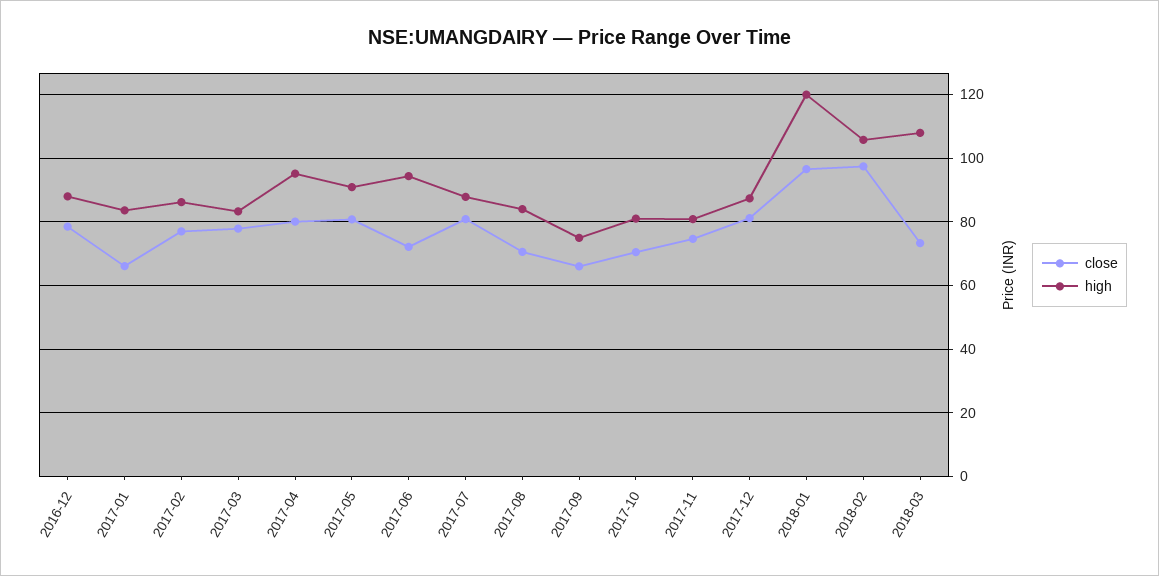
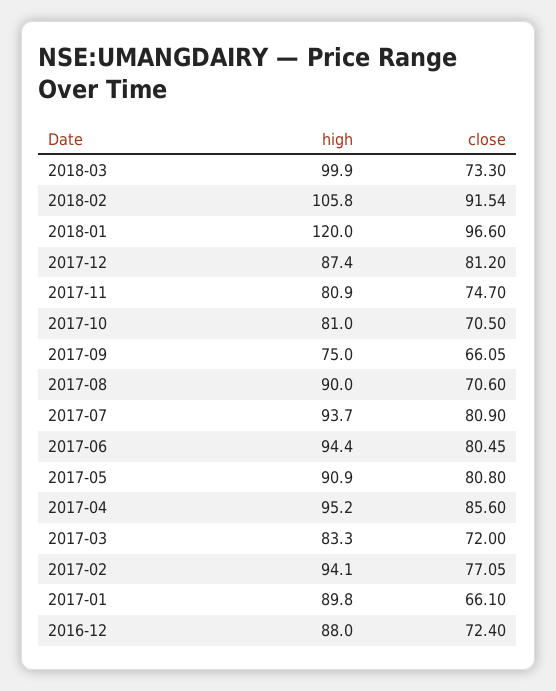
  {
    "close": {
-     "2016-12": 78,
+     "2016-12": 72.4,
      "2017-01": 66.1,
      "2017-02": 77.05,
-     "2017-03": 78,
+     "2017-03": 72,
-     "2017-04": 80,
+     "2017-04": 85.6,
      "2017-05": 80.8,
-     "2017-06": 72,
+     "2017-06": 80.45,
      "2017-07": 80.9,
      "2017-08": 70.6,
      "2017-09": 66.05,
      "2017-10": 70.5,
      "2017-11": 74.7,
      "2017-12": 81.2,
      "2018-01": 96.6,
-     "2018-02": 98,
+     "2018-02": 91.54,
      "2018-03": 73.3
    },
    "high": {
      "2016-12": 88,
-     "2017-01": 84,
+     "2017-01": 89.8,
-     "2017-02": 86,
+     "2017-02": 94.1,
      "2017-03": 83.3,
      "2017-04": 95.2,
      "2017-05": 90.9,
      "2017-06": 94.4,
-     "2017-07": 88,
+     "2017-07": 93.7,
-     "2017-08": 84,
+     "2017-08": 90,
      "2017-09": 75,
      "2017-10": 81,
      "2017-11": 80.9,
      "2017-12": 87.4,
      "2018-01": 120,
      "2018-02": 105.8,
-     "2018-03": 108
+     "2018-03": 99.9
    }
  }

